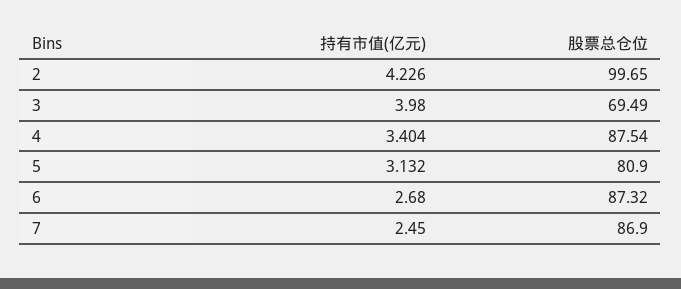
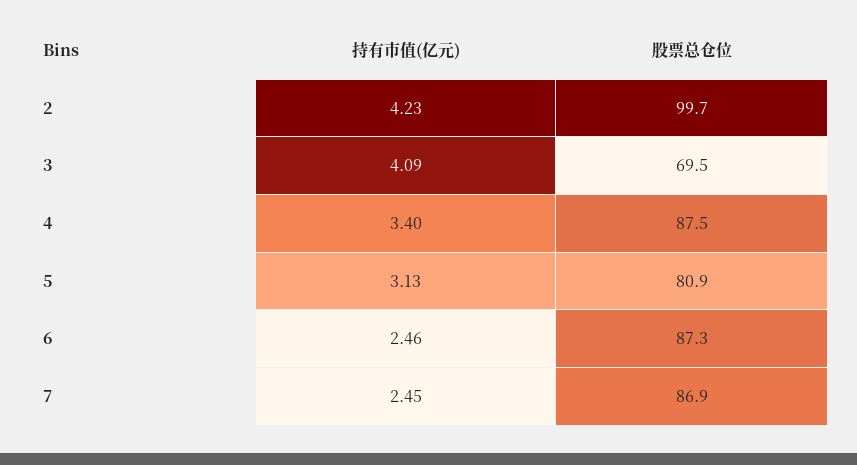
  {
    "持有市值(亿元)": {
      "2": 4.226,
-     "3": 3.98,
+     "3": 4.09,
      "4": 3.404,
      "5": 3.132,
-     "6": 2.68,
+     "6": 2.46,
      "7": 2.45
    },
    "股票总仓位": {
      "2": 99.65,
      "3": 69.49,
      "4": 87.54,
      "5": 80.9,
      "6": 87.32,
      "7": 86.9
    }
  }

